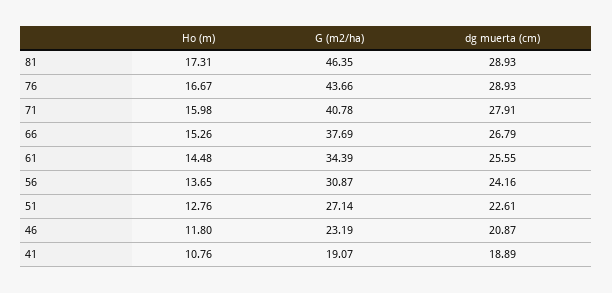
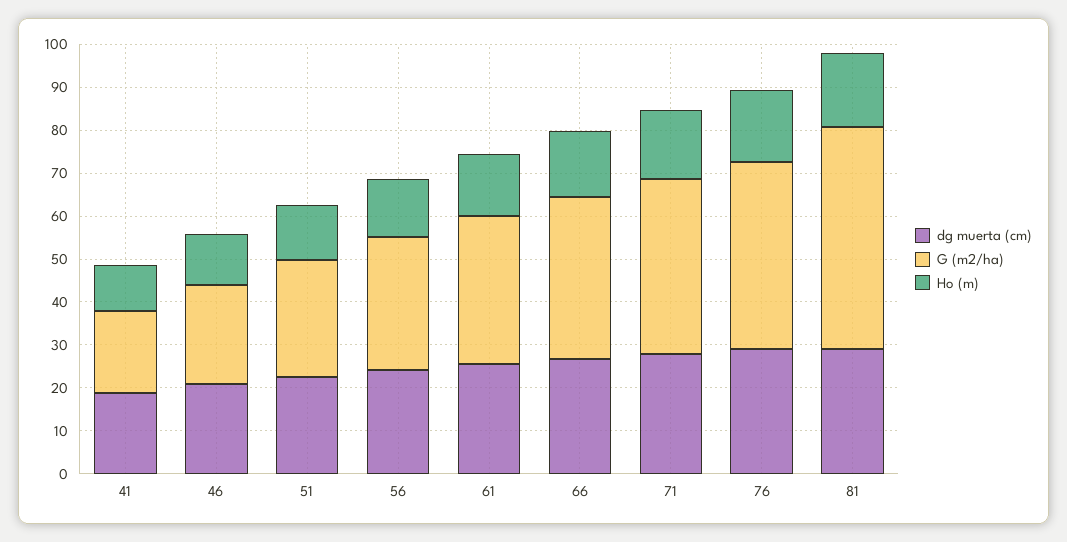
  {
    "Ho (m)": {
      "81": 17.31,
      "76": 16.67,
      "71": 15.98,
      "66": 15.26,
      "61": 14.48,
      "56": 13.65,
      "51": 12.76,
      "46": 11.8,
      "41": 10.76
    },
    "G (m2/ha)": {
-     "81": 46.35,
+     "81": 52,
      "76": 43.66,
      "71": 40.78,
      "66": 37.69,
      "61": 34.39,
      "56": 30.87,
      "51": 27.14,
      "46": 23.19,
      "41": 19.07
    },
    "dg muerta (cm)": {
      "81": 28.93,
      "76": 28.93,
      "71": 27.91,
      "66": 26.79,
      "61": 25.55,
      "56": 24.16,
      "51": 22.61,
      "46": 20.87,
      "41": 18.89
    }
  }

